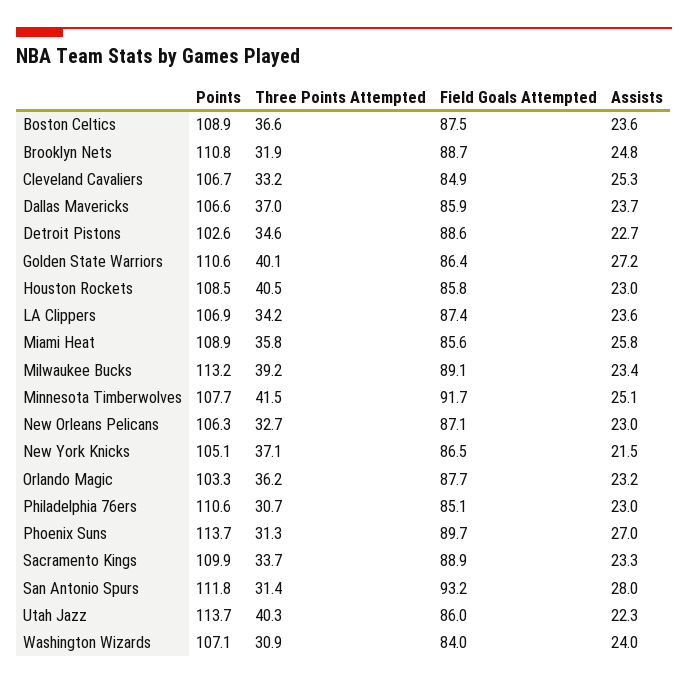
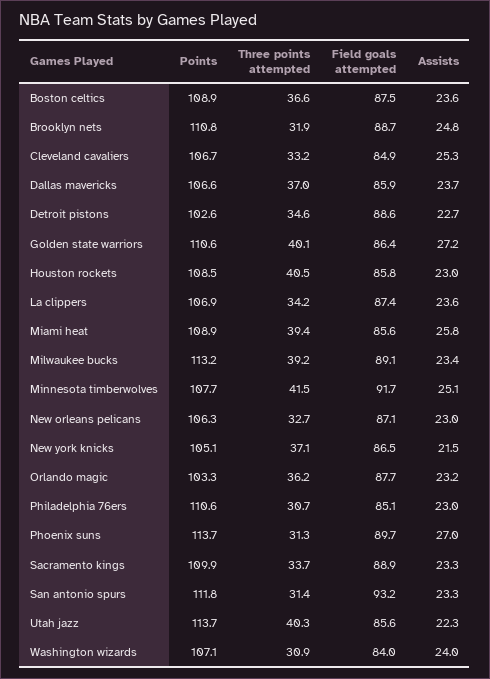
  {
    "Points": {
      "Boston Celtics": 108.9,
      "Brooklyn Nets": 110.8,
      "Cleveland Cavaliers": 106.7,
      "Dallas Mavericks": 106.6,
      "Detroit Pistons": 102.6,
      "Golden State Warriors": 110.6,
      "Houston Rockets": 108.5,
      "LA Clippers": 106.9,
      "Miami Heat": 108.9,
      "Milwaukee Bucks": 113.2,
      "Minnesota Timberwolves": 107.7,
      "New Orleans Pelicans": 106.3,
      "New York Knicks": 105.1,
      "Orlando Magic": 103.3,
      "Philadelphia 76ers": 110.6,
      "Phoenix Suns": 113.7,
      "Sacramento Kings": 109.9,
      "San Antonio Spurs": 111.8,
      "Utah Jazz": 113.7,
      "Washington Wizards": 107.1
    },
    "Three Points Attempted": {
      "Boston Celtics": 36.6,
      "Brooklyn Nets": 31.9,
      "Cleveland Cavaliers": 33.2,
      "Dallas Mavericks": 37,
      "Detroit Pistons": 34.6,
      "Golden State Warriors": 40.1,
      "Houston Rockets": 40.5,
      "LA Clippers": 34.2,
-     "Miami Heat": 35.8,
+     "Miami Heat": 39.4,
      "Milwaukee Bucks": 39.2,
      "Minnesota Timberwolves": 41.5,
      "New Orleans Pelicans": 32.7,
      "New York Knicks": 37.1,
      "Orlando Magic": 36.2,
      "Philadelphia 76ers": 30.7,
      "Phoenix Suns": 31.3,
      "Sacramento Kings": 33.7,
      "San Antonio Spurs": 31.4,
      "Utah Jazz": 40.3,
      "Washington Wizards": 30.9
    },
    "Field Goals Attempted": {
      "Boston Celtics": 87.5,
      "Brooklyn Nets": 88.7,
      "Cleveland Cavaliers": 84.9,
      "Dallas Mavericks": 85.9,
      "Detroit Pistons": 88.6,
      "Golden State Warriors": 86.4,
      "Houston Rockets": 85.8,
      "LA Clippers": 87.4,
      "Miami Heat": 85.6,
      "Milwaukee Bucks": 89.1,
      "Minnesota Timberwolves": 91.7,
      "New Orleans Pelicans": 87.1,
      "New York Knicks": 86.5,
      "Orlando Magic": 87.7,
      "Philadelphia 76ers": 85.1,
      "Phoenix Suns": 89.7,
      "Sacramento Kings": 88.9,
      "San Antonio Spurs": 93.2,
-     "Utah Jazz": 86,
+     "Utah Jazz": 85.6,
      "Washington Wizards": 84
    },
    "Assists": {
      "Boston Celtics": 23.6,
      "Brooklyn Nets": 24.8,
      "Cleveland Cavaliers": 25.3,
      "Dallas Mavericks": 23.7,
      "Detroit Pistons": 22.7,
      "Golden State Warriors": 27.2,
      "Houston Rockets": 23,
      "LA Clippers": 23.6,
      "Miami Heat": 25.8,
      "Milwaukee Bucks": 23.4,
      "Minnesota Timberwolves": 25.1,
      "New Orleans Pelicans": 23,
      "New York Knicks": 21.5,
      "Orlando Magic": 23.2,
      "Philadelphia 76ers": 23,
      "Phoenix Suns": 27,
      "Sacramento Kings": 23.3,
-     "San Antonio Spurs": 28,
+     "San Antonio Spurs": 23.3,
      "Utah Jazz": 22.3,
      "Washington Wizards": 24
    }
  }

